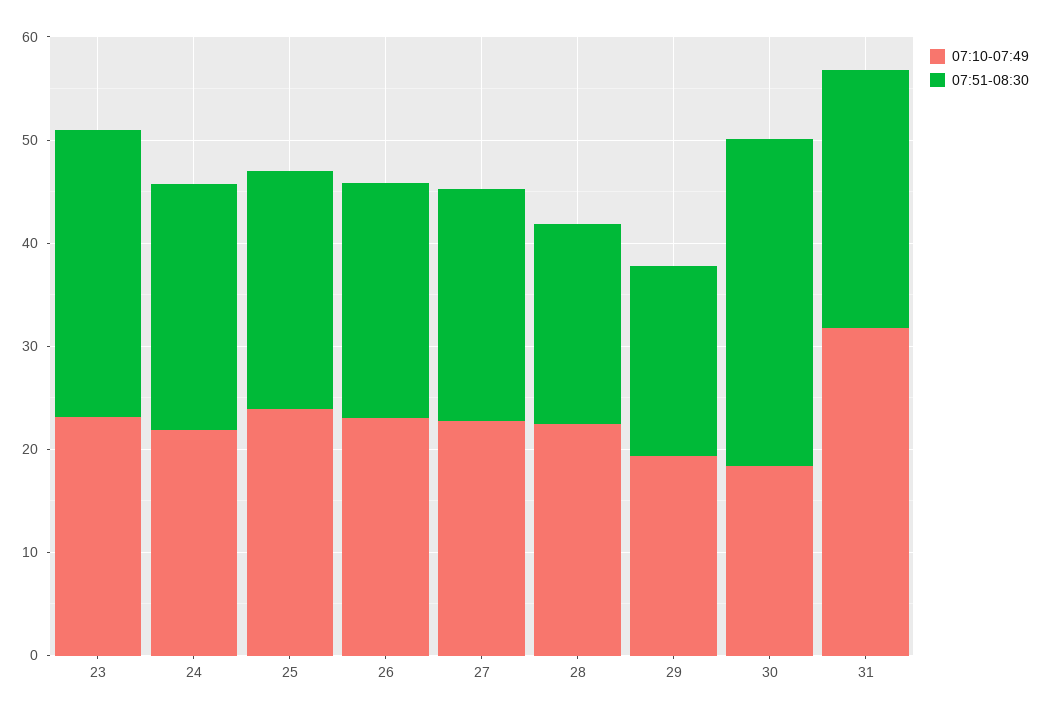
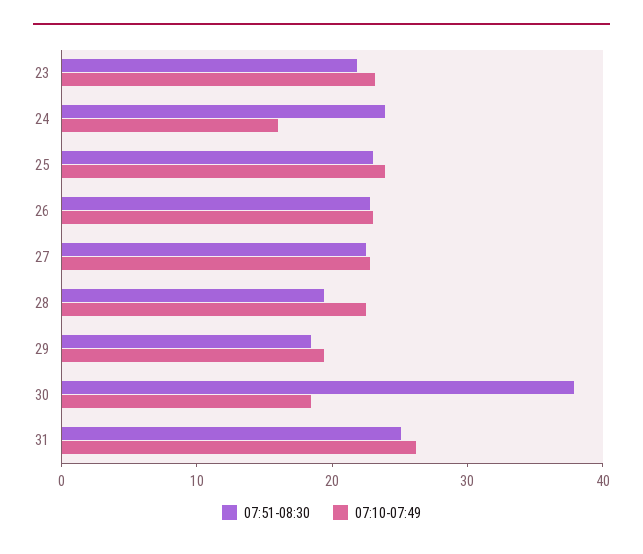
  {
    "07:10-07:49": {
      "23": 24,
-     "24": 22,
+     "24": 16,
      "25": 24,
      "26": 24,
      "27": 22,
      "28": 22,
      "29": 20,
      "30": 18,
-     "31": 32
+     "31": 26
    },
    "07:51-08:30": {
-     "23": 28,
+     "23": 22,
      "24": 24,
      "25": 24,
      "26": 22,
      "27": 22,
      "28": 20,
      "29": 18,
-     "30": 32,
+     "30": 38,
      "31": 26
    }
  }

